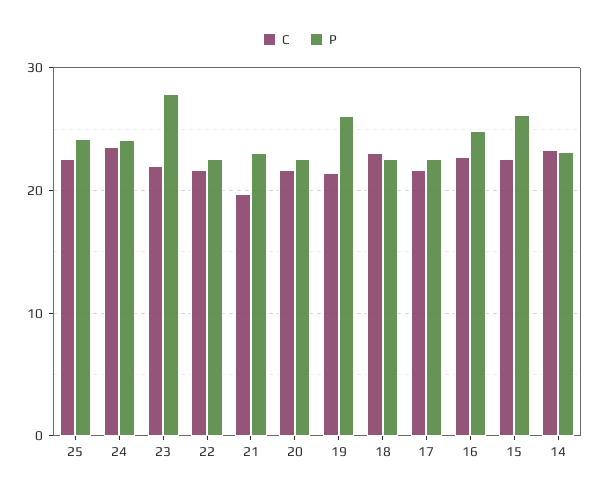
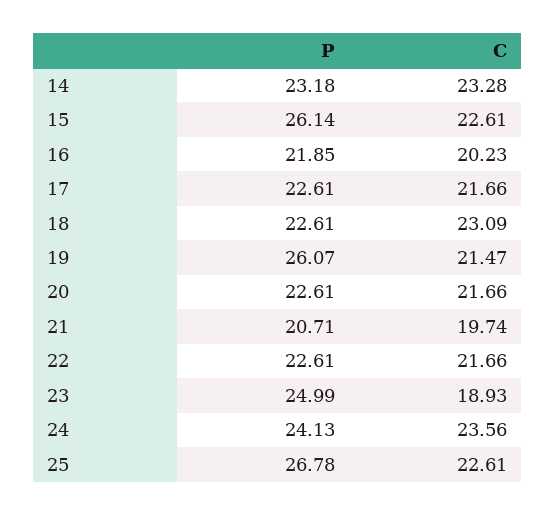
  {
    "C": {
      "25": 22.61,
      "24": 23.56,
-     "23": 22,
+     "23": 18.93,
      "22": 21.66,
      "21": 19.74,
      "20": 21.66,
      "19": 21.47,
      "18": 23.09,
      "17": 21.66,
-     "16": 23,
+     "16": 20.23,
      "15": 22.61,
      "14": 23.28
    },
    "P": {
-     "25": 24,
+     "25": 26.78,
      "24": 24.13,
-     "23": 28,
+     "23": 24.99,
      "22": 22.61,
-     "21": 23,
+     "21": 20.71,
      "20": 22.61,
      "19": 26.07,
      "18": 22.61,
      "17": 22.61,
-     "16": 25,
+     "16": 21.85,
      "15": 26.14,
      "14": 23.18
    }
  }

